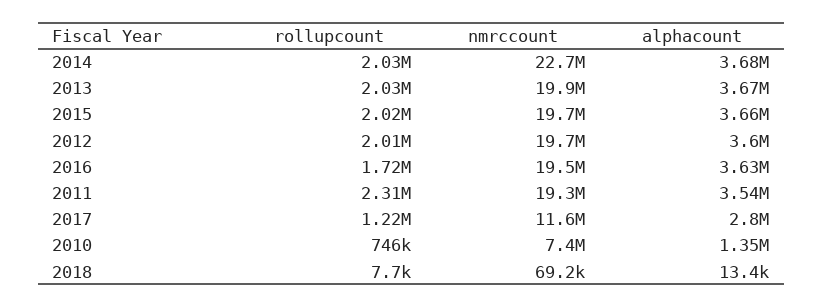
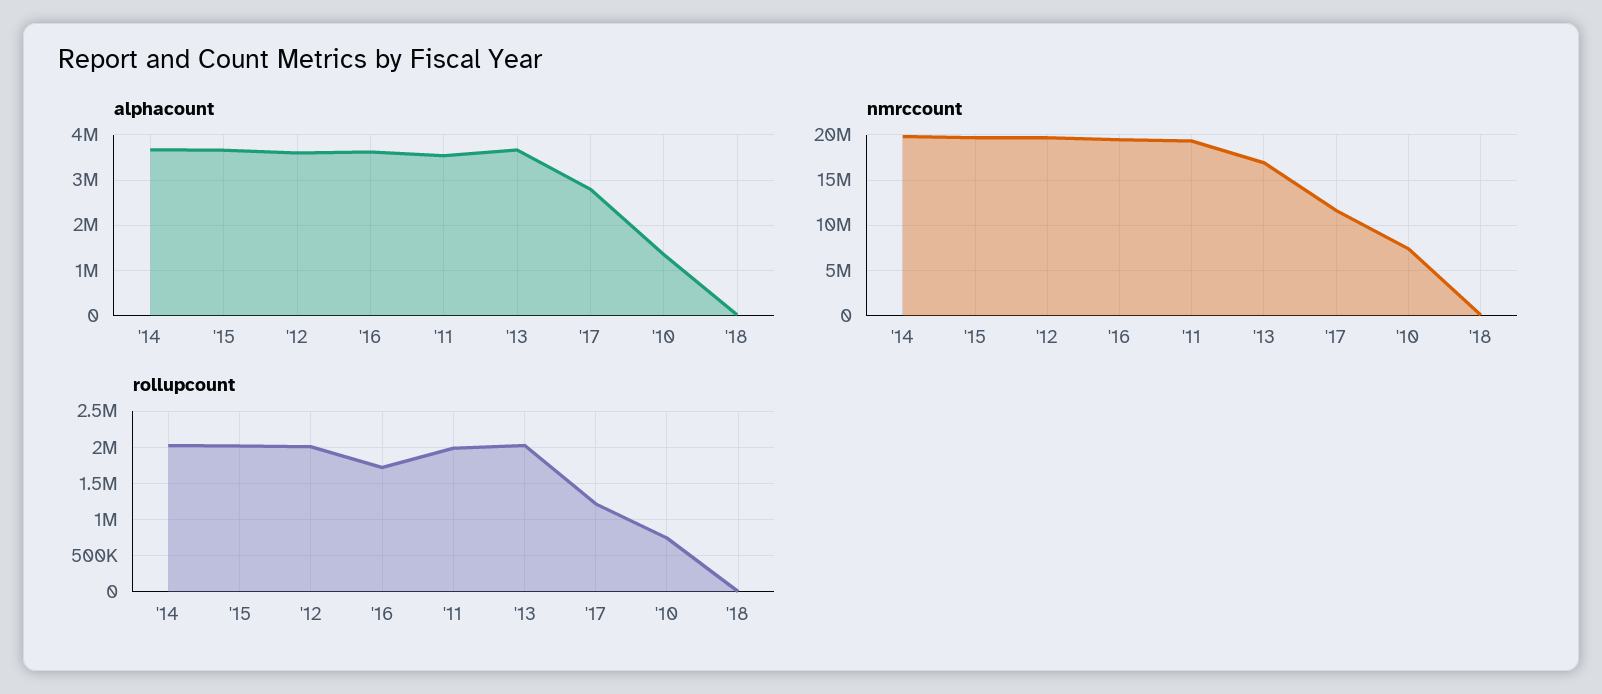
  {
    "rollupcount": {
      "2014": 2030000,
      "2013": 2030000,
      "2015": 2020000,
      "2012": 2010000,
      "2016": 1720000,
-     "2011": 2310000,
+     "2011": 2000000,
      "2017": 1220000,
      "2010": 746000,
      "2018": 7700
    },
    "nmrccount": {
-     "2014": 22700000,
+     "2014": 20000000,
-     "2013": 19900000,
+     "2013": 17000000,
      "2015": 19700000,
      "2012": 19700000,
      "2016": 19500000,
      "2011": 19300000,
      "2017": 11600000,
      "2010": 7400000,
      "2018": 69200
    },
    "alphacount": {
      "2014": 3680000,
      "2013": 3670000,
      "2015": 3660000,
      "2012": 3600000,
      "2016": 3630000,
      "2011": 3540000,
      "2017": 2800000,
      "2010": 1350000,
      "2018": 13400
    }
  }

